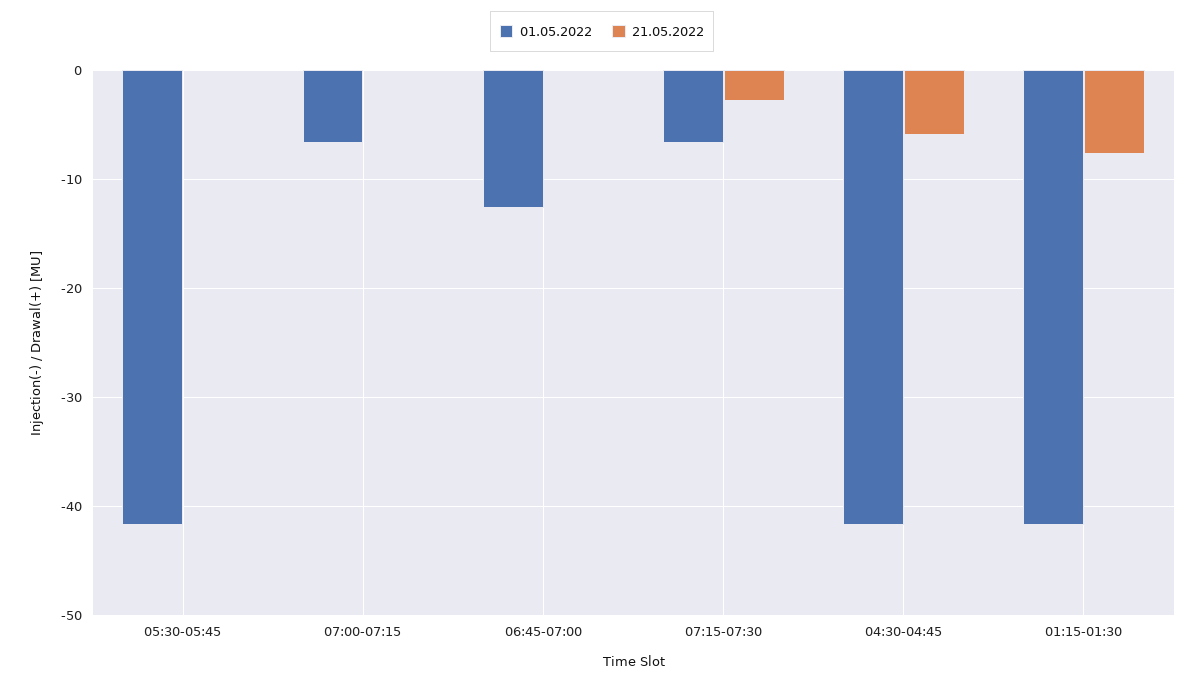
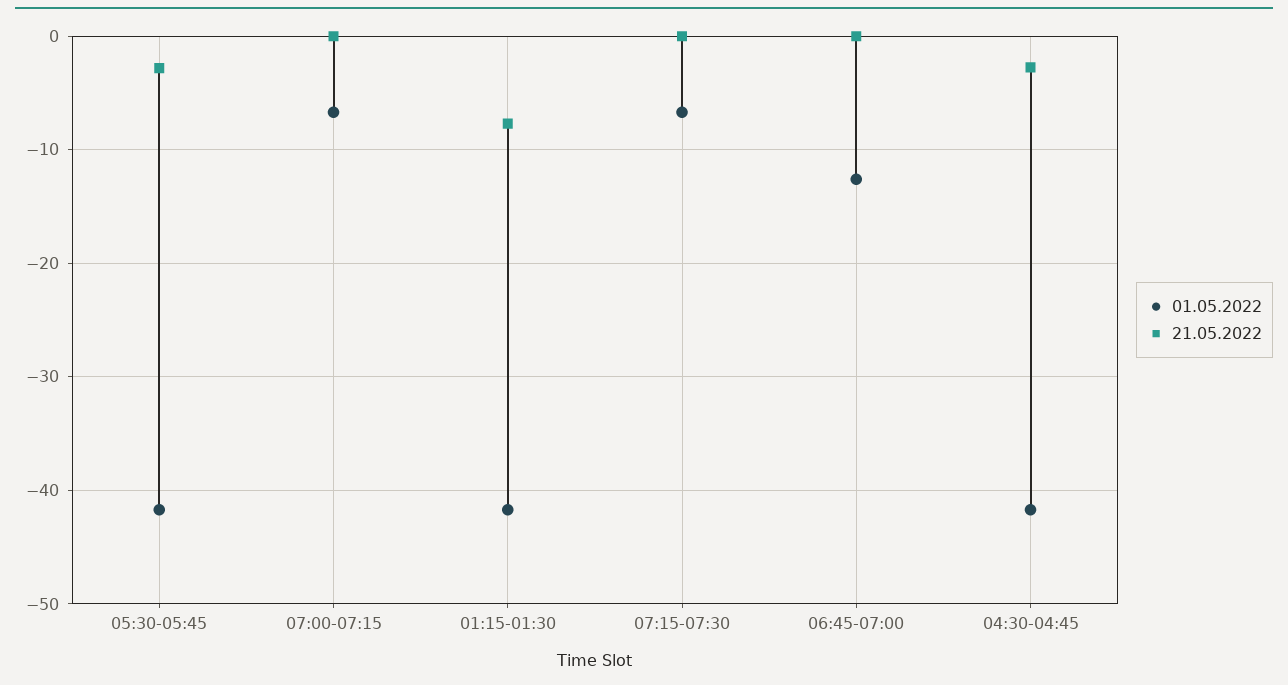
  {
    "01.05.2022": {
      "05:30-05:45": -42,
      "07:00-07:15": -7,
      "06:45-07:00": -13,
      "07:15-07:30": -7,
      "04:30-04:45": -42,
      "01:15-01:30": -42
    },
    "21.05.2022": {
-     "05:30-05:45": 0,
+     "05:30-05:45": -3,
      "07:00-07:15": 0,
      "06:45-07:00": 0,
-     "07:15-07:30": -3,
+     "07:15-07:30": 0,
-     "04:30-04:45": -6,
+     "04:30-04:45": -3,
      "01:15-01:30": -8
    }
  }

